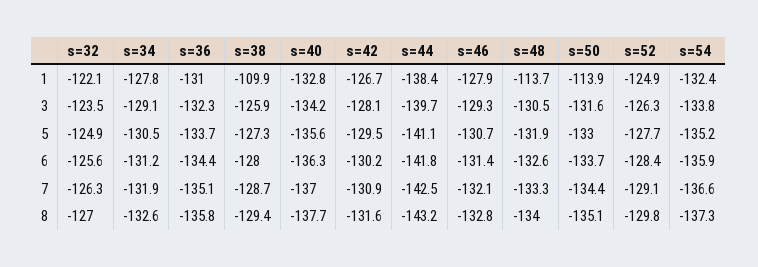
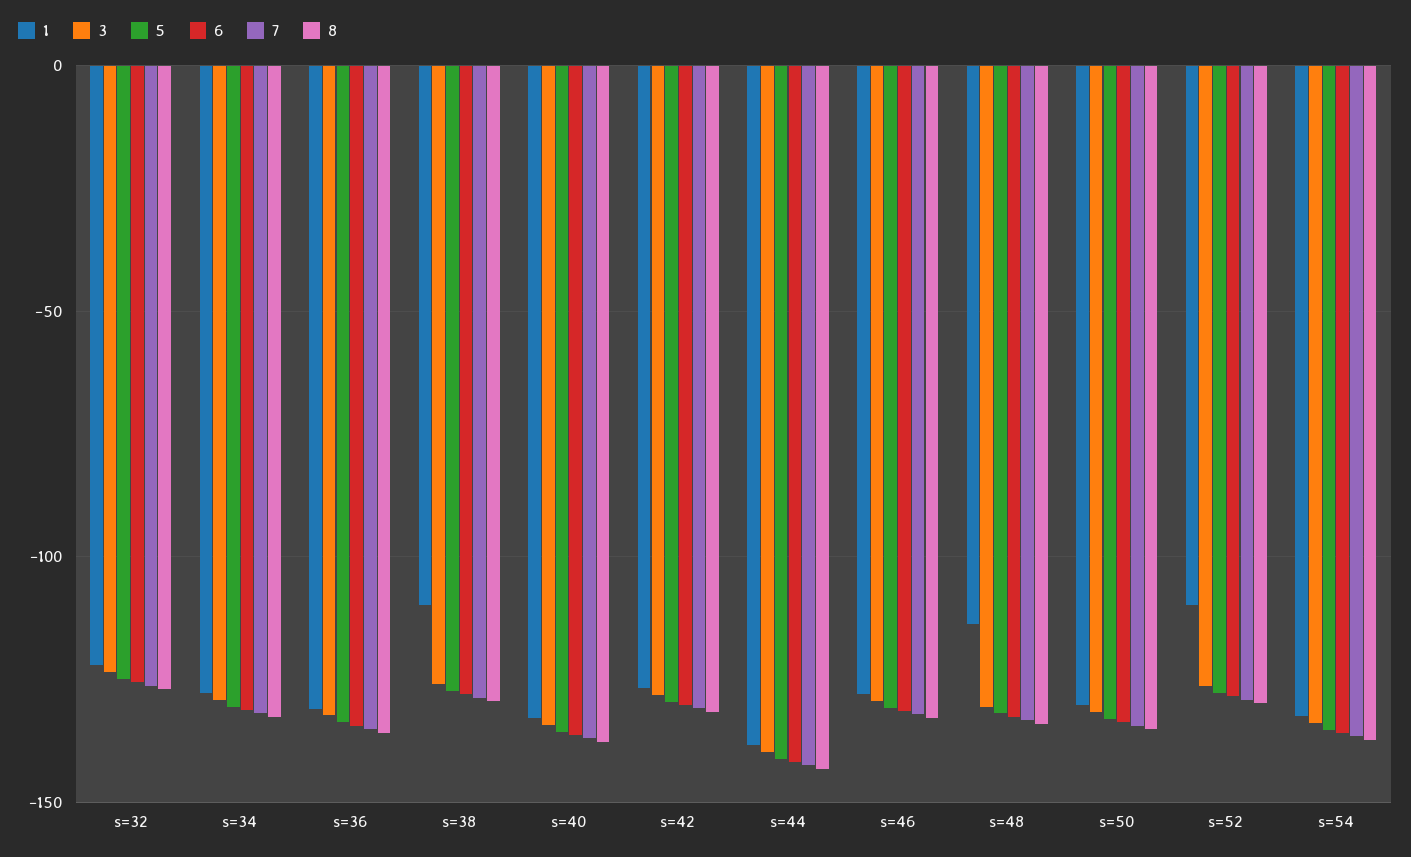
  {
    "1": {
      "s=32": -122.1,
      "s=34": -127.8,
      "s=36": -131,
      "s=38": -109.9,
      "s=40": -132.8,
      "s=42": -126.7,
      "s=44": -138.4,
      "s=46": -127.9,
      "s=48": -113.7,
-     "s=50": -113.9,
+     "s=50": -130,
-     "s=52": -124.9,
+     "s=52": -110,
      "s=54": -132.4
    },
    "3": {
      "s=32": -123.5,
      "s=34": -129.1,
      "s=36": -132.3,
      "s=38": -125.9,
      "s=40": -134.2,
      "s=42": -128.1,
      "s=44": -139.7,
      "s=46": -129.3,
      "s=48": -130.5,
      "s=50": -131.6,
      "s=52": -126.3,
      "s=54": -133.8
    },
    "5": {
      "s=32": -124.9,
      "s=34": -130.5,
      "s=36": -133.7,
      "s=38": -127.3,
      "s=40": -135.6,
      "s=42": -129.5,
      "s=44": -141.1,
      "s=46": -130.7,
      "s=48": -131.9,
      "s=50": -133,
      "s=52": -127.7,
      "s=54": -135.2
    },
    "6": {
      "s=32": -125.6,
      "s=34": -131.2,
      "s=36": -134.4,
      "s=38": -128,
      "s=40": -136.3,
      "s=42": -130.2,
      "s=44": -141.8,
      "s=46": -131.4,
      "s=48": -132.6,
      "s=50": -133.7,
      "s=52": -128.4,
      "s=54": -135.9
    },
    "7": {
      "s=32": -126.3,
      "s=34": -131.9,
      "s=36": -135.1,
      "s=38": -128.7,
      "s=40": -137,
      "s=42": -130.9,
      "s=44": -142.5,
      "s=46": -132.1,
      "s=48": -133.3,
      "s=50": -134.4,
      "s=52": -129.1,
      "s=54": -136.6
    },
    "8": {
      "s=32": -127,
      "s=34": -132.6,
      "s=36": -135.8,
      "s=38": -129.4,
      "s=40": -137.7,
      "s=42": -131.6,
      "s=44": -143.2,
      "s=46": -132.8,
      "s=48": -134,
      "s=50": -135.1,
      "s=52": -129.8,
      "s=54": -137.3
    }
  }

